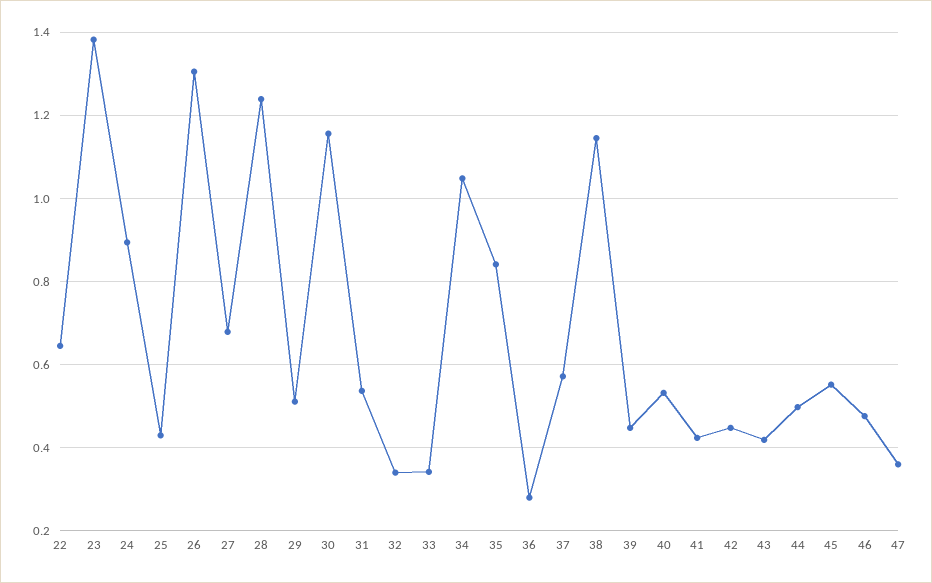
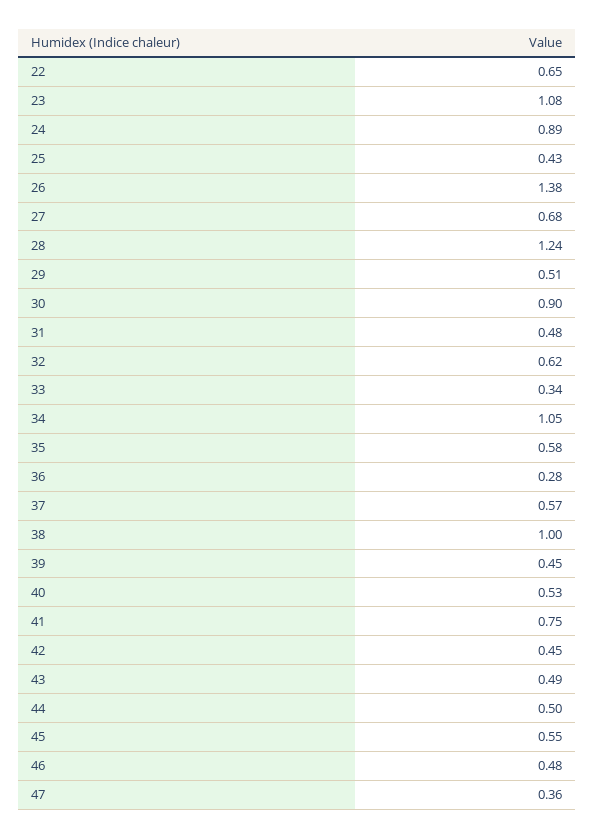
  {
    "22": 0.65,
-   "23": 1.38,
+   "23": 1.08,
    "24": 0.89,
    "25": 0.43,
-   "26": 1.3,
+   "26": 1.38,
    "27": 0.68,
    "28": 1.24,
    "29": 0.51,
-   "30": 1.16,
+   "30": 0.9,
-   "31": 0.54,
+   "31": 0.48,
-   "32": 0.34,
+   "32": 0.62,
    "33": 0.34,
    "34": 1.05,
-   "35": 0.84,
+   "35": 0.58,
    "36": 0.28,
    "37": 0.57,
-   "38": 1.14,
+   "38": 1,
    "39": 0.45,
    "40": 0.53,
-   "41": 0.42,
+   "41": 0.75,
    "42": 0.45,
-   "43": 0.42,
+   "43": 0.49,
    "44": 0.5,
    "45": 0.55,
    "46": 0.48,
    "47": 0.36
  }

